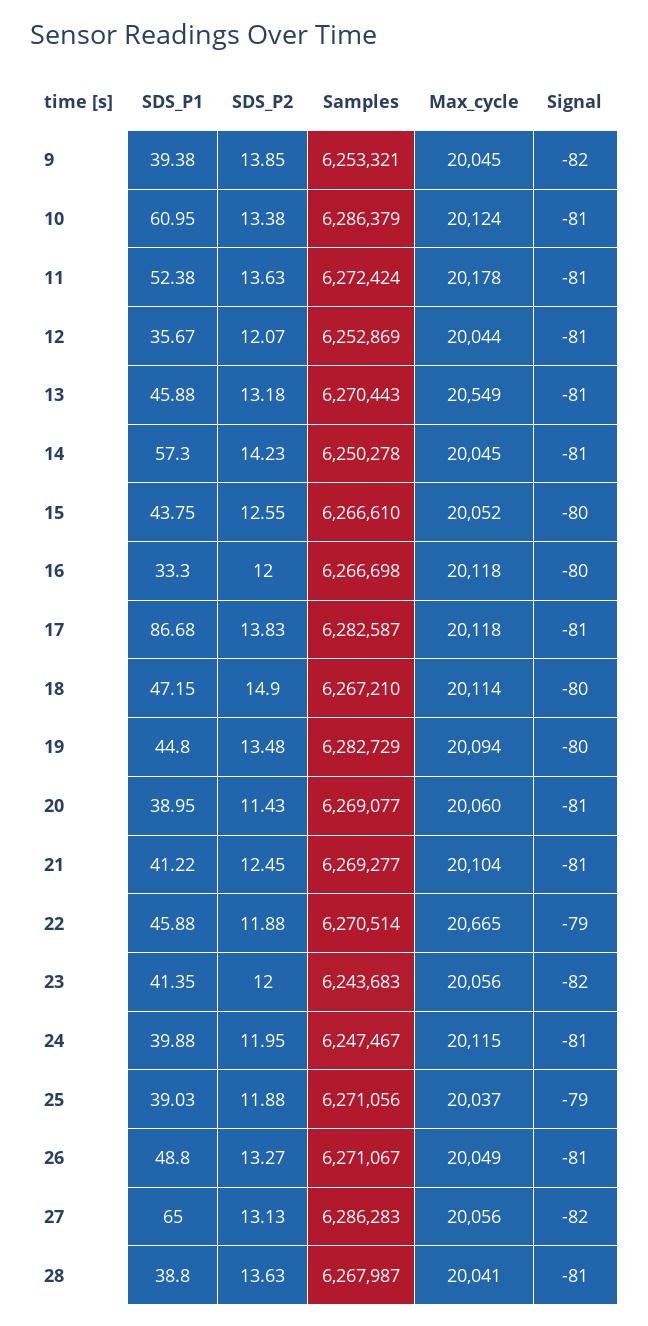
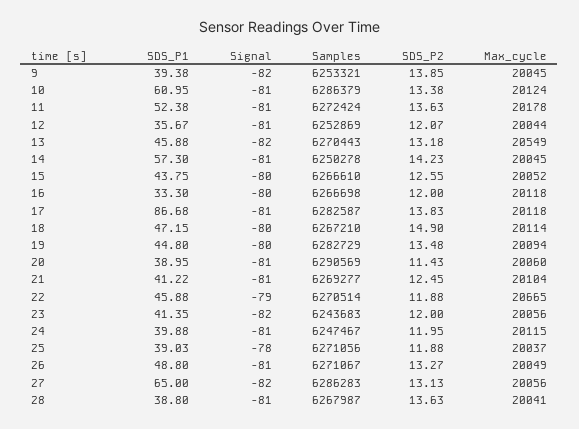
  {
    "SDS_P1": {
      "9": 39.38,
      "10": 60.95,
      "11": 52.38,
      "12": 35.67,
      "13": 45.88,
      "14": 57.3,
      "15": 43.75,
      "16": 33.3,
      "17": 86.68,
      "18": 47.15,
      "19": 44.8,
      "20": 38.95,
      "21": 41.22,
      "22": 45.88,
      "23": 41.35,
      "24": 39.88,
      "25": 39.03,
      "26": 48.8,
      "27": 65,
      "28": 38.8
    },
    "SDS_P2": {
      "9": 13.85,
      "10": 13.38,
      "11": 13.63,
      "12": 12.07,
      "13": 13.18,
      "14": 14.23,
      "15": 12.55,
      "16": 12,
      "17": 13.83,
      "18": 14.9,
      "19": 13.48,
      "20": 11.43,
      "21": 12.45,
      "22": 11.88,
      "23": 12,
      "24": 11.95,
      "25": 11.88,
      "26": 13.27,
      "27": 13.13,
      "28": 13.63
    },
    "Samples": {
      "9": 6253321,
      "10": 6286379,
      "11": 6272424,
      "12": 6252869,
      "13": 6270443,
      "14": 6250278,
      "15": 6266610,
      "16": 6266698,
      "17": 6282587,
      "18": 6267210,
      "19": 6282729,
-     "20": 6269077,
+     "20": 6290569,
      "21": 6269277,
      "22": 6270514,
      "23": 6243683,
      "24": 6247467,
      "25": 6271056,
      "26": 6271067,
      "27": 6286283,
      "28": 6267987
    },
    "Max_cycle": {
      "9": 20045,
      "10": 20124,
      "11": 20178,
      "12": 20044,
      "13": 20549,
      "14": 20045,
      "15": 20052,
      "16": 20118,
      "17": 20118,
      "18": 20114,
      "19": 20094,
      "20": 20060,
      "21": 20104,
      "22": 20665,
      "23": 20056,
      "24": 20115,
      "25": 20037,
      "26": 20049,
      "27": 20056,
      "28": 20041
    },
    "Signal": {
      "9": -82,
      "10": -81,
      "11": -81,
      "12": -81,
-     "13": -81,
+     "13": -82,
      "14": -81,
      "15": -80,
      "16": -80,
      "17": -81,
      "18": -80,
      "19": -80,
      "20": -81,
      "21": -81,
      "22": -79,
      "23": -82,
      "24": -81,
-     "25": -79,
+     "25": -78,
      "26": -81,
      "27": -82,
      "28": -81
    }
  }

